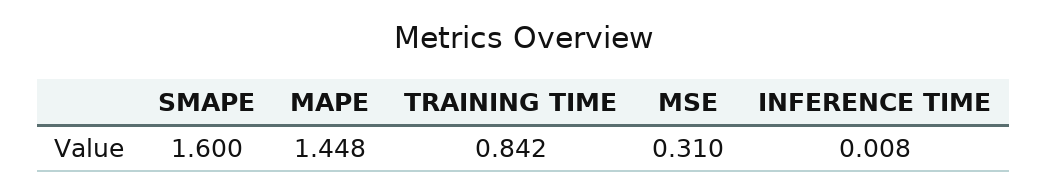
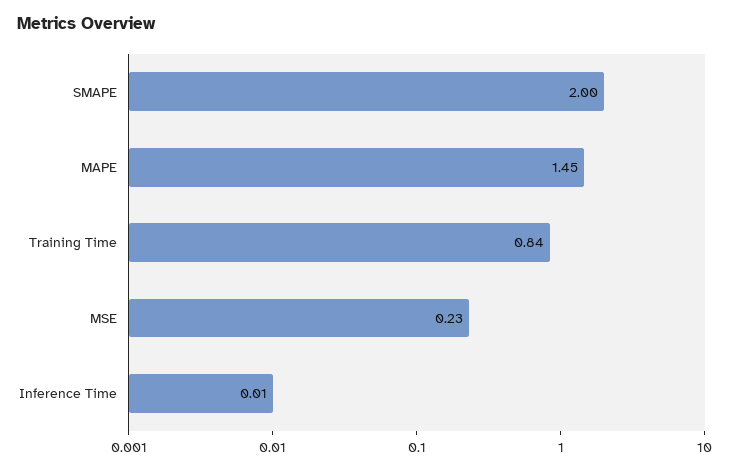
  {
-   "SMAPE": 1.6,
+   "SMAPE": 2,
    "MAPE": 1.448,
    "TRAINING TIME": 0.842,
-   "MSE": 0.31,
+   "MSE": 0.23,
    "INFERENCE TIME": 0.008
  }

